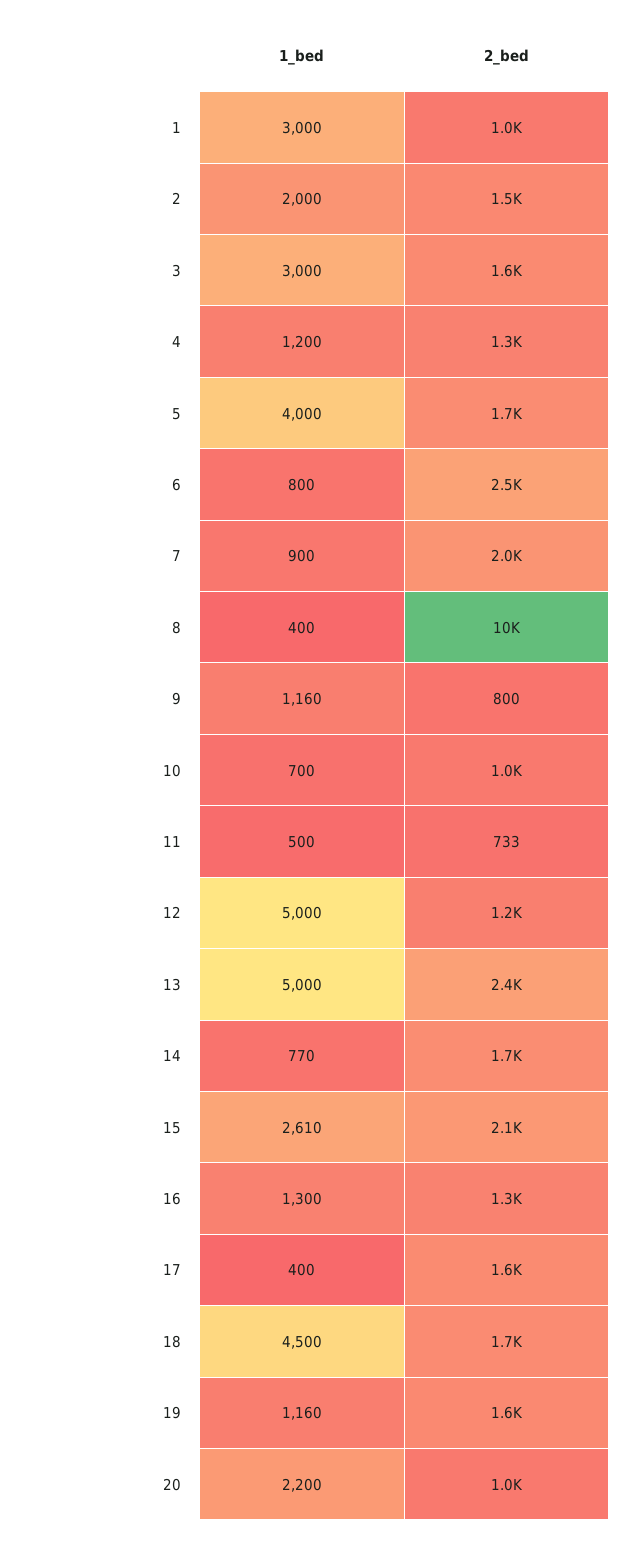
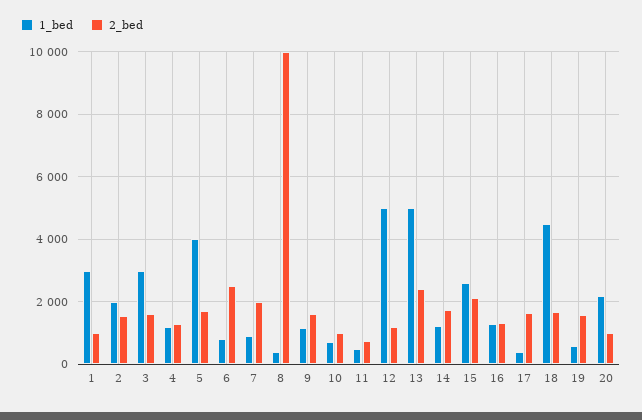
  {
    "1_bed": {
      "1": 3000,
      "2": 2000,
      "3": 3000,
      "4": 1200,
      "5": 4000,
      "6": 800,
      "7": 900,
      "8": 400,
      "9": 1160,
      "10": 700,
      "11": 500,
      "12": 5000,
      "13": 5000,
-     "14": 770,
+     "14": 1200,
      "15": 2610,
      "16": 1300,
      "17": 400,
      "18": 4500,
-     "19": 1160,
+     "19": 600,
      "20": 2200
    },
    "2_bed": {
      "1": 1000,
      "2": 1500,
      "3": 1600,
      "4": 1300,
      "5": 1700,
      "6": 2500,
      "7": 2000,
      "8": 10000,
-     "9": 800,
+     "9": 1600,
      "10": 1000,
      "11": 733,
      "12": 1200,
      "13": 2400,
      "14": 1700,
      "15": 2100,
      "16": 1300,
      "17": 1600,
      "18": 1700,
      "19": 1600,
      "20": 1000
    }
  }

